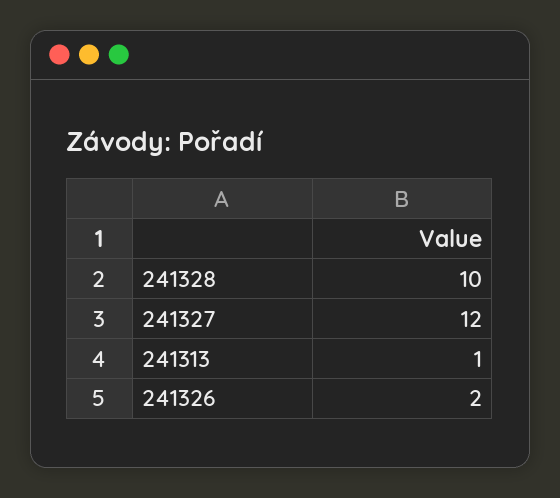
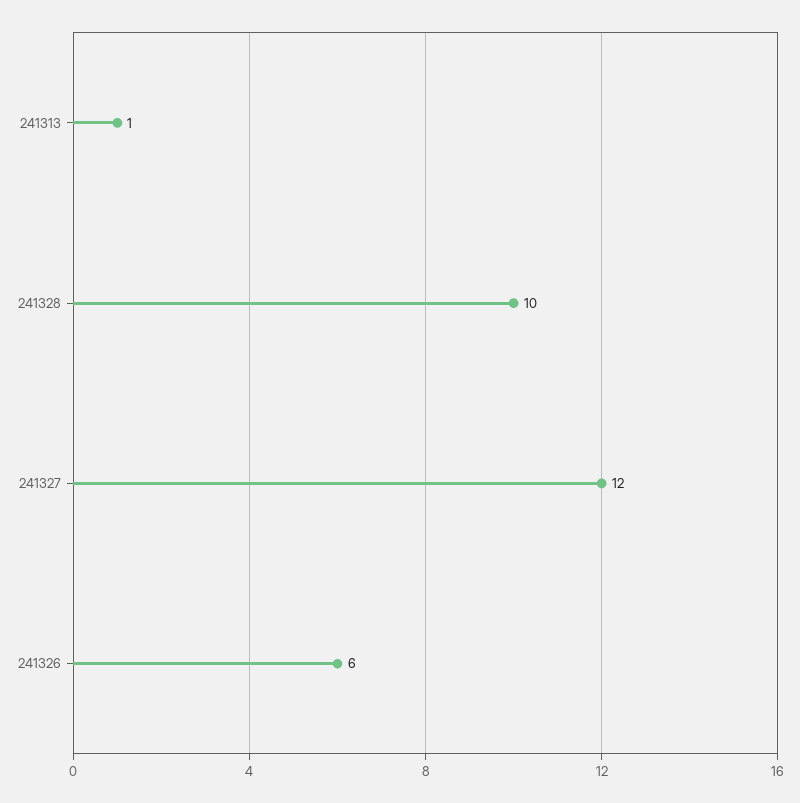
  {
    "241328": 10,
    "241327": 12,
    "241313": 1,
-   "241326": 2
+   "241326": 6
  }

